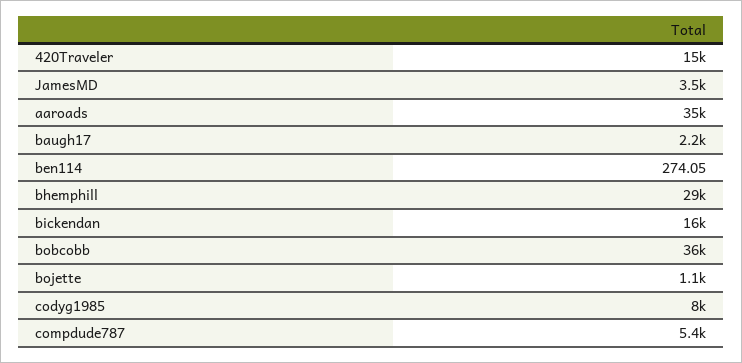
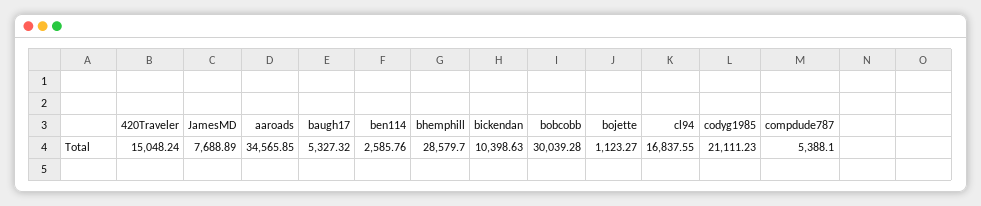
  {
    "420Traveler": 15048.24,
-   "JamesMD": 3500,
+   "JamesMD": 7688.89,
    "aaroads": 34565.85,
-   "baugh17": 2200,
+   "baugh17": 5327.32,
-   "ben114": 274.05,
+   "ben114": 2585.76,
    "bhemphill": 28579.7,
-   "bickendan": 16000,
+   "bickendan": 10398.63,
-   "bobcobb": 36000,
+   "bobcobb": 30039.28,
    "bojette": 1123.27,
-   "codyg1985": 8000,
+   "codyg1985": 21111.23,
-   "compdude787": 5388.1
+   "compdude787": 5388.1,
+   "cl94": 16837.55
  }

